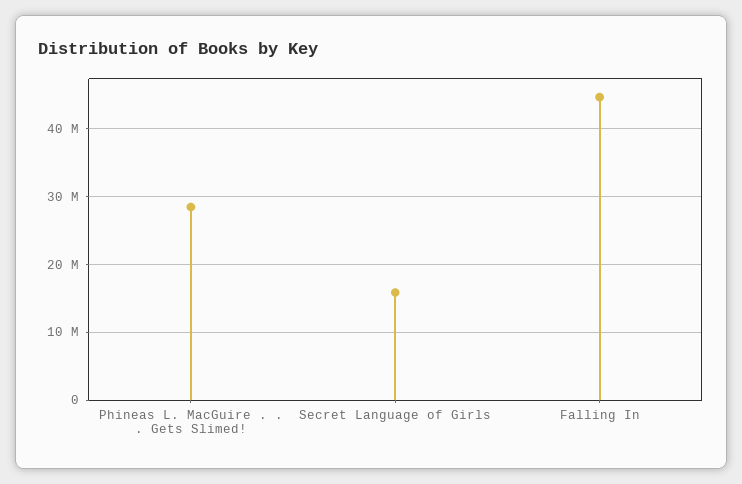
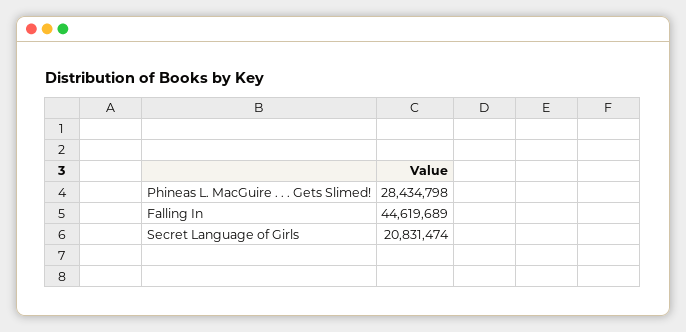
  {
    "Phineas L. MacGuire . . . Gets Slimed!": 28434798,
-   "Secret Language of Girls": 16000000,
+   "Secret Language of Girls": 20831474,
    "Falling In": 44619689
  }

